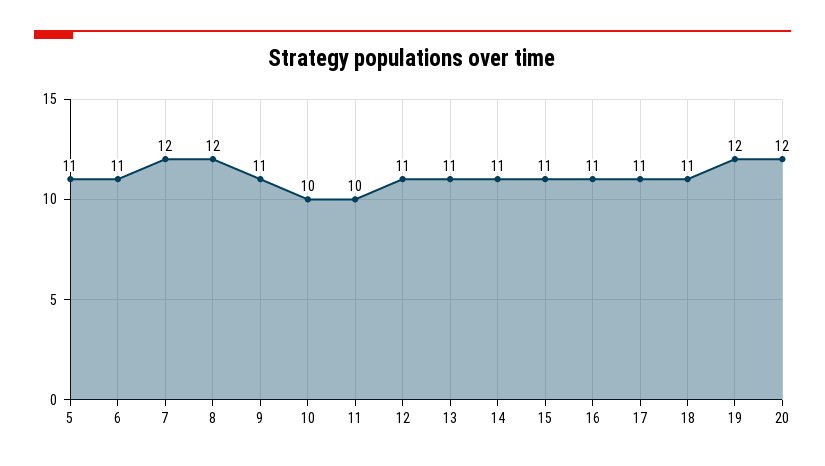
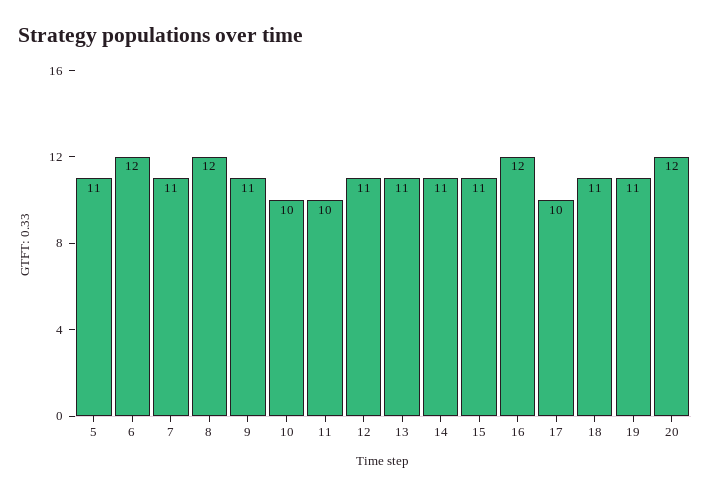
  {
    "5": 11,
-   "6": 11,
+   "6": 12,
-   "7": 12,
+   "7": 11,
    "8": 12,
    "9": 11,
    "10": 10,
    "11": 10,
    "12": 11,
    "13": 11,
    "14": 11,
    "15": 11,
-   "16": 11,
+   "16": 12,
-   "17": 11,
+   "17": 10,
    "18": 11,
-   "19": 12,
+   "19": 11,
    "20": 12
  }

